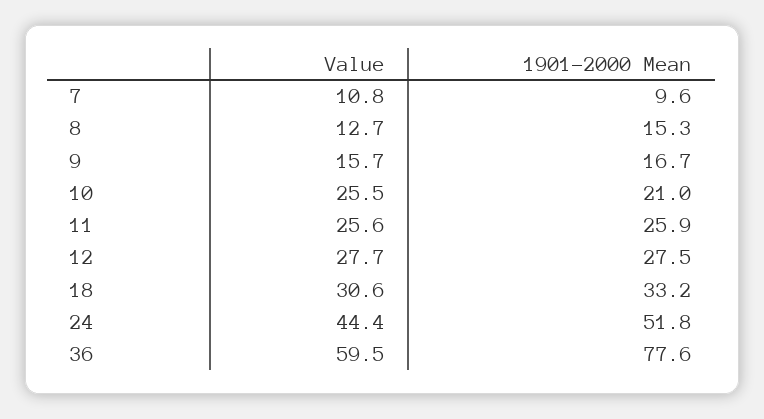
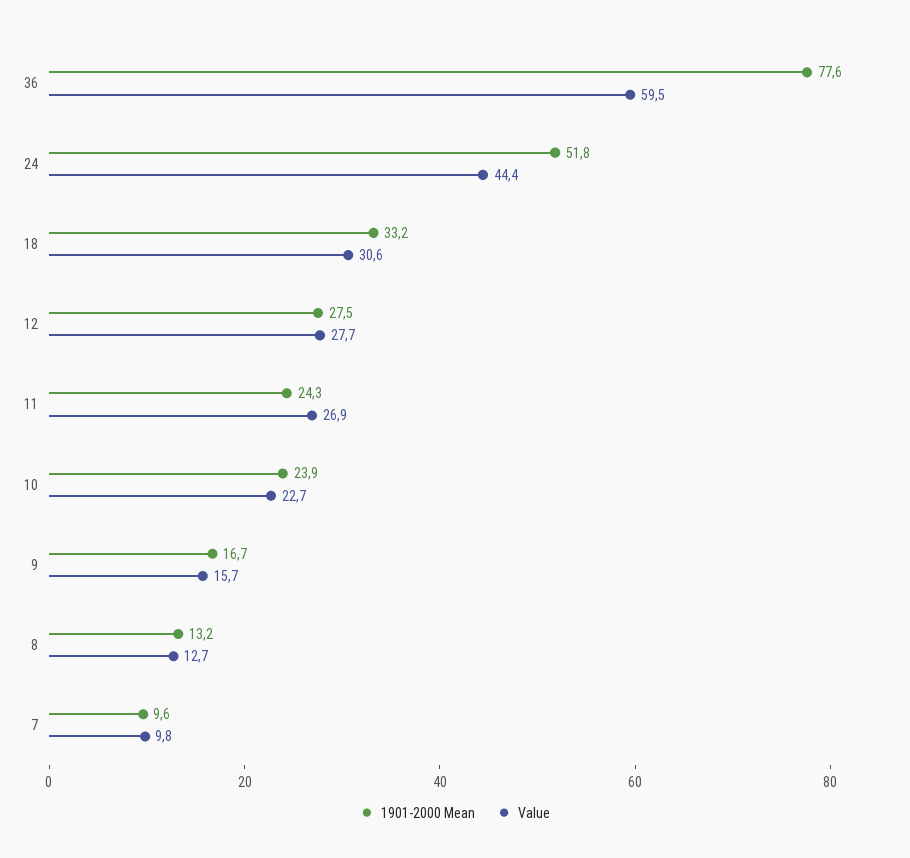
  {
    "Value": {
-     "7": 10.8,
+     "7": 9.8,
      "8": 12.7,
      "9": 15.7,
-     "10": 25.5,
+     "10": 22.7,
-     "11": 25.6,
+     "11": 26.9,
      "12": 27.7,
      "18": 30.6,
      "24": 44.4,
      "36": 59.5
    },
    "1901-2000 Mean": {
      "7": 9.6,
-     "8": 15.3,
+     "8": 13.2,
      "9": 16.7,
-     "10": 21,
+     "10": 23.9,
-     "11": 25.9,
+     "11": 24.3,
      "12": 27.5,
      "18": 33.2,
      "24": 51.8,
      "36": 77.6
    }
  }

